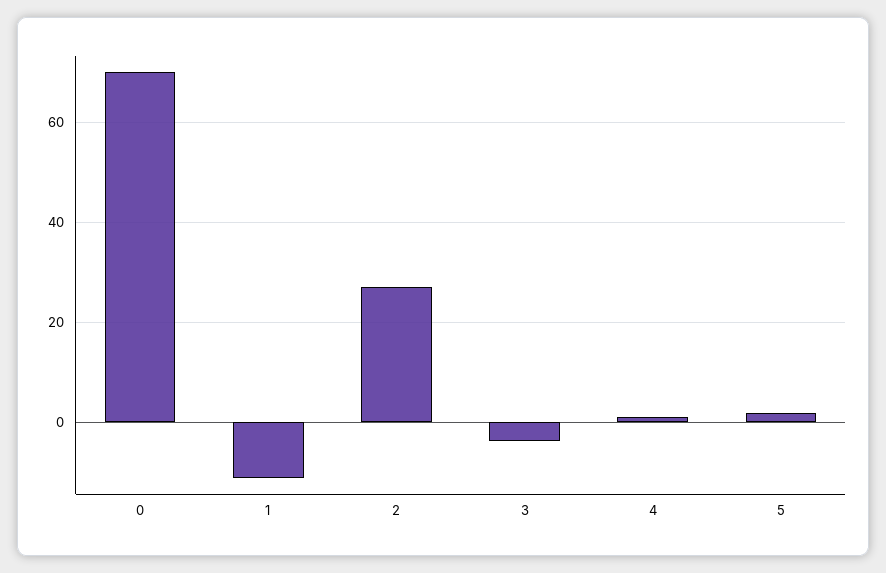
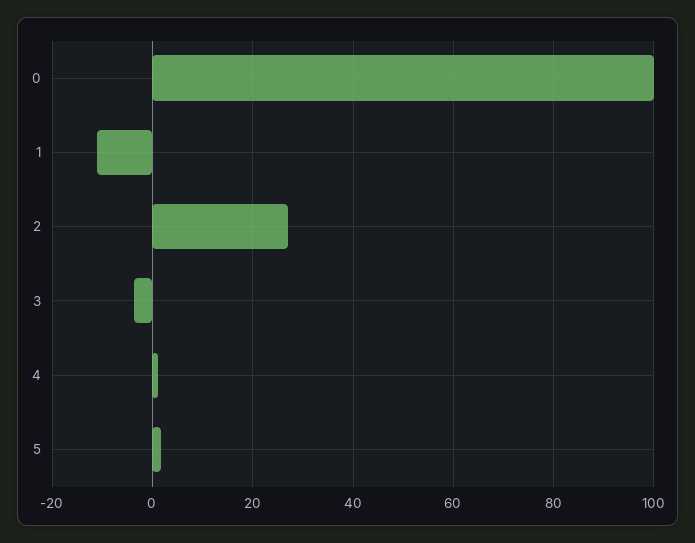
  {
-   "0": 70,
+   "0": 100,
    "1": -12,
    "2": 28,
    "3": -4,
    "4": 2,
    "5": 2
  }

